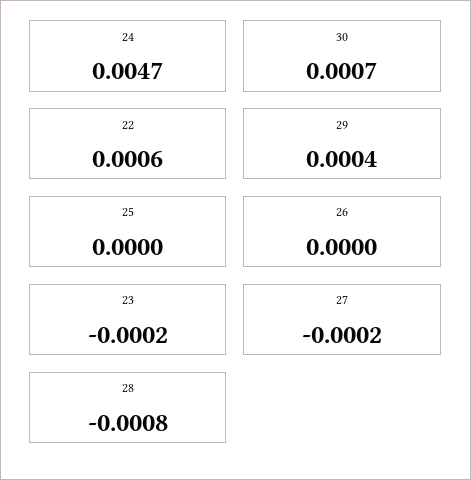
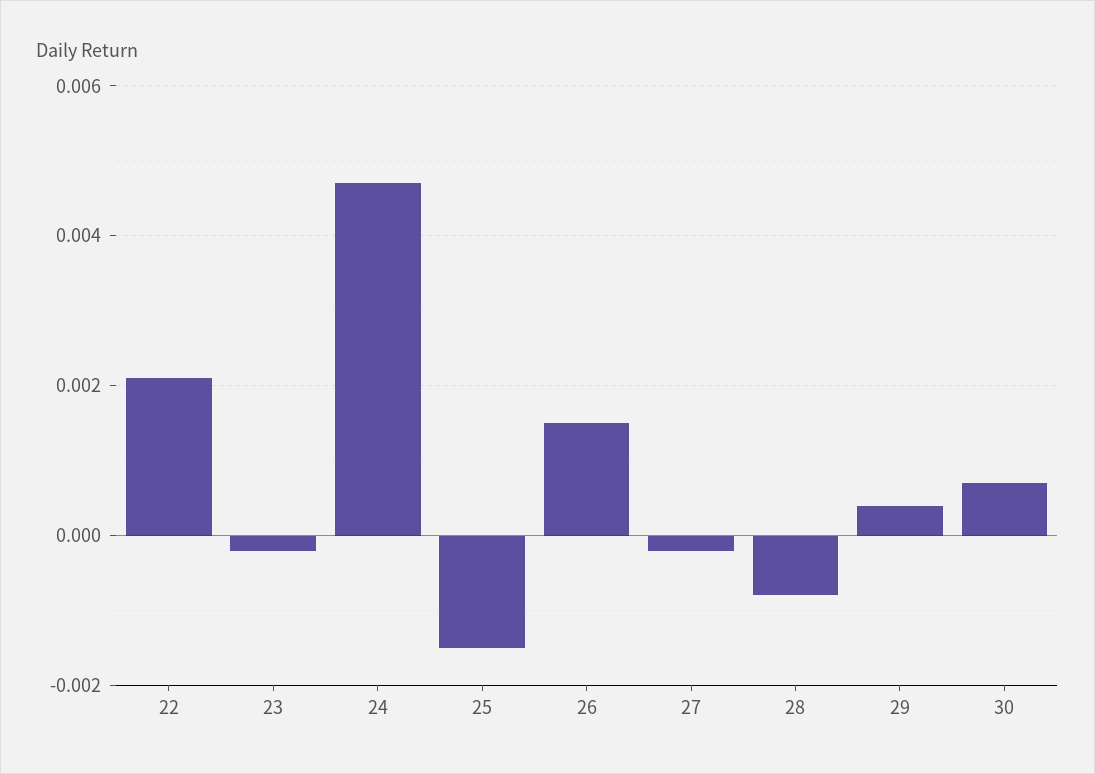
  {
    "24": 0.0047,
    "30": 0.0007,
-   "22": 0.0006,
+   "22": 0.002,
    "29": 0.0004,
-   "25": 0,
+   "25": -0.0015,
-   "26": 0,
+   "26": 0.0015,
    "23": -0.0002,
    "27": -0.0002,
    "28": -0.0008
  }

